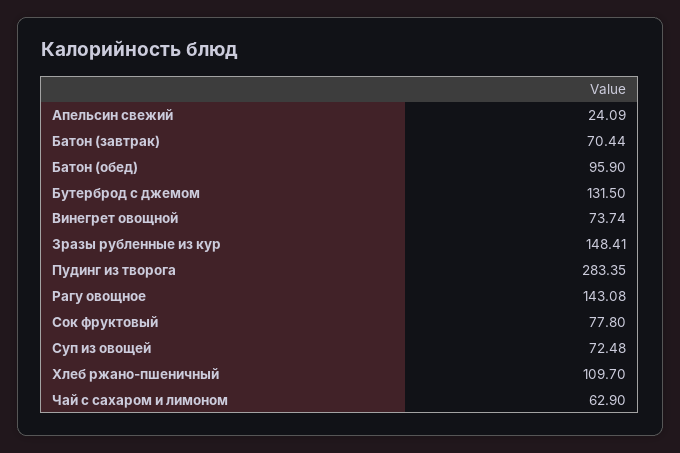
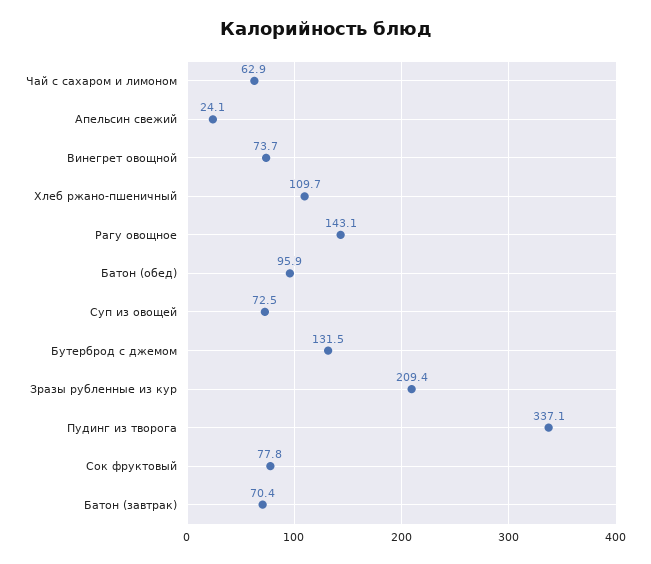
  {
    "Апельсин свежий": 24.09,
    "Батон (завтрак)": 70.44,
    "Батон (обед)": 95.9,
    "Бутерброд с джемом": 131.5,
    "Винегрет овощной": 73.74,
-   "Зразы рубленные из кур": 148.41,
+   "Зразы рубленные из кур": 209.4,
-   "Пудинг из творога": 283.35,
+   "Пудинг из творога": 337.1,
    "Рагу овощное": 143.08,
    "Сок фруктовый": 77.8,
    "Суп из овощей": 72.48,
    "Хлеб ржано-пшеничный": 109.7,
    "Чай с сахаром и лимоном": 62.9
  }

